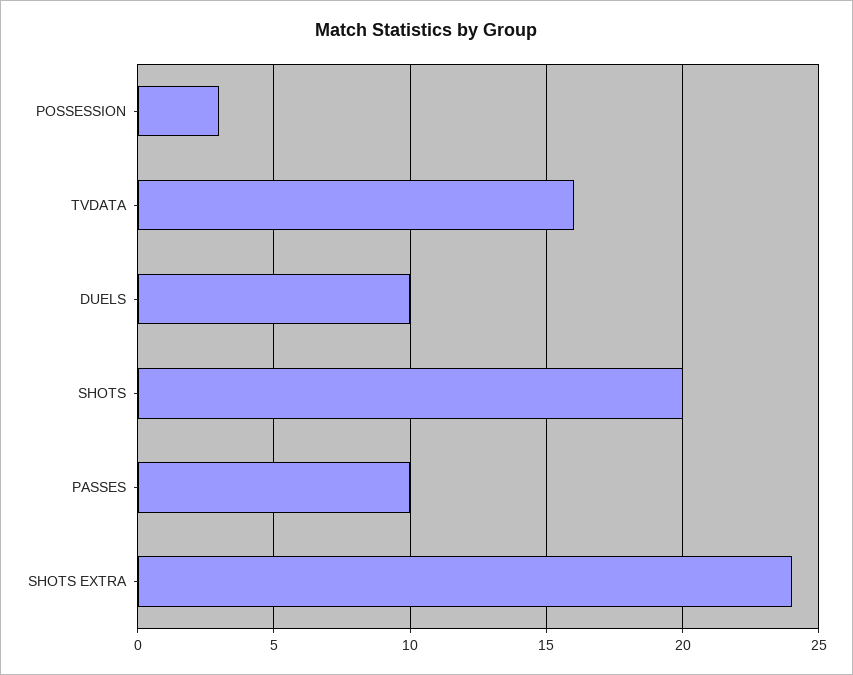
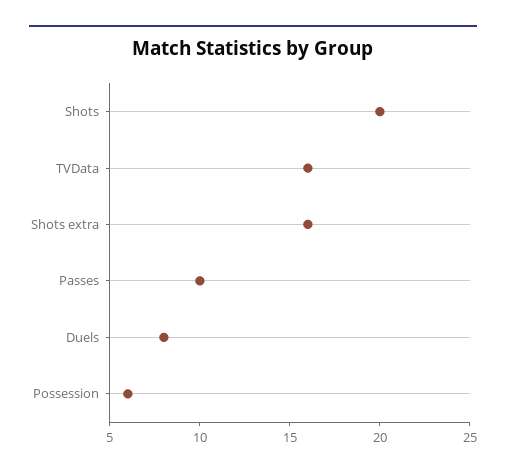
  {
-   "POSSESSION": 3,
+   "POSSESSION": 6,
    "TVDATA": 16,
-   "DUELS": 10,
+   "DUELS": 8,
    "SHOTS": 20,
    "PASSES": 10,
-   "SHOTS EXTRA": 24
+   "SHOTS EXTRA": 16
  }

